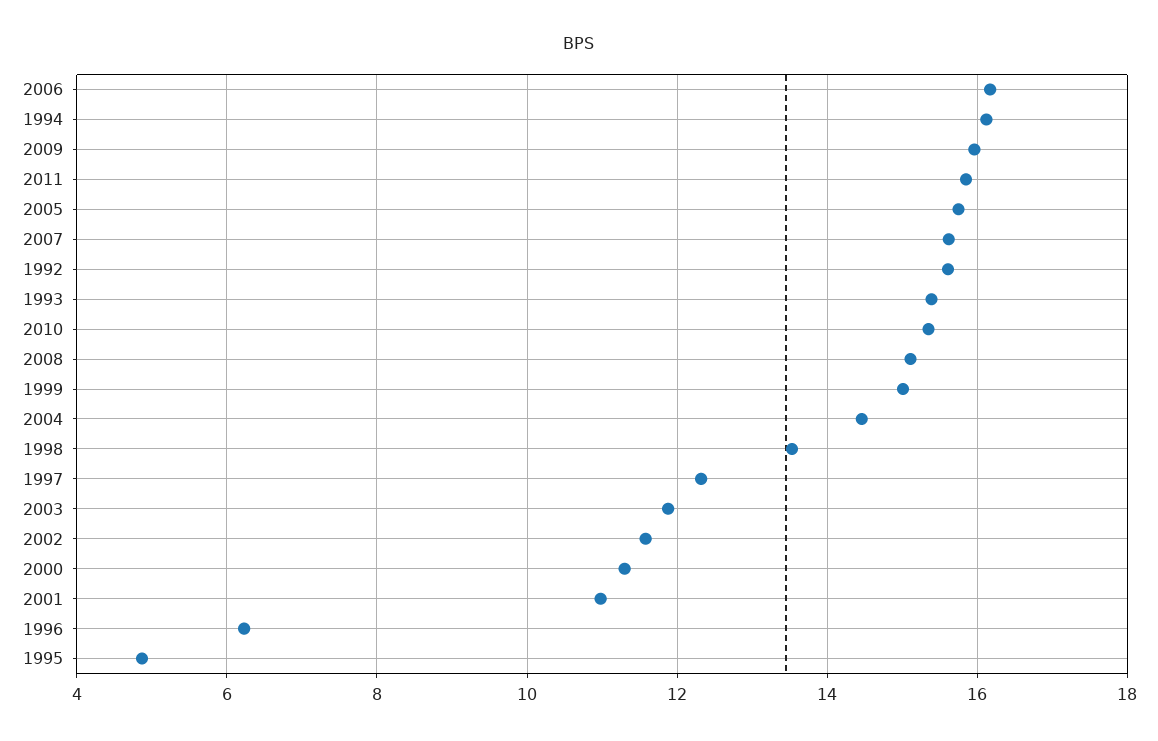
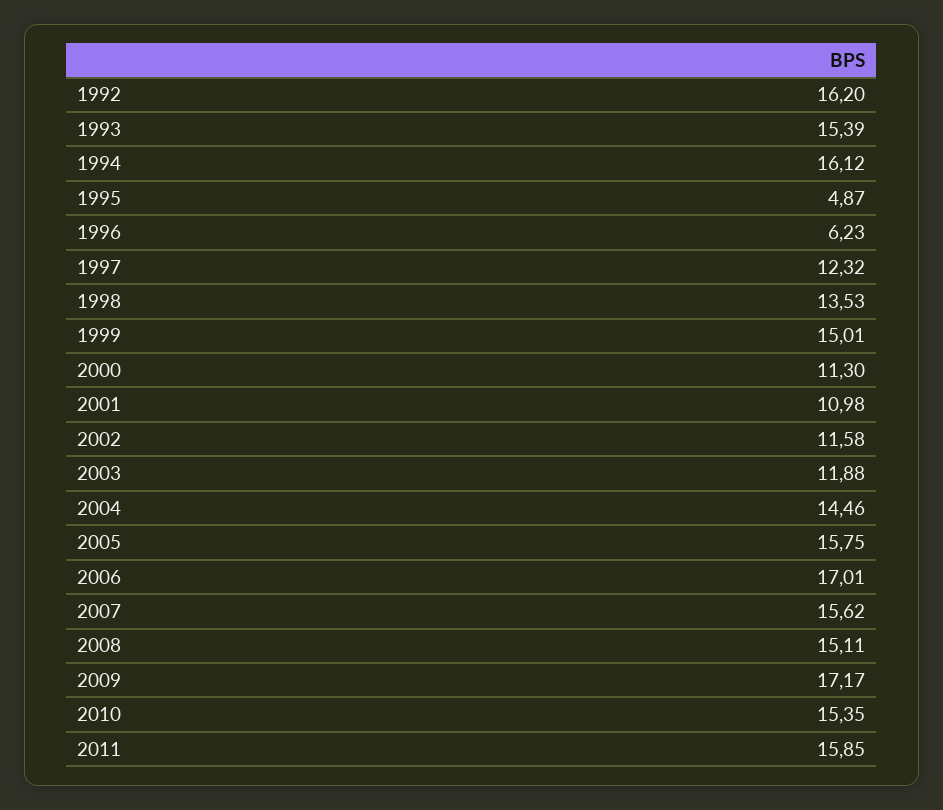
  {
-   "2006": 16.2,
+   "2006": 17.01,
    "1994": 16.12,
-   "2009": 16,
+   "2009": 17.17,
    "2011": 15.85,
    "2005": 15.75,
    "2007": 15.62,
-   "1992": 15.6,
+   "1992": 16.2,
    "1993": 15.39,
    "2010": 15.35,
    "2008": 15.11,
    "1999": 15.01,
    "2004": 14.46,
    "1998": 13.53,
    "1997": 12.32,
    "2003": 11.88,
    "2002": 11.58,
    "2000": 11.3,
    "2001": 10.98,
    "1996": 6.23,
    "1995": 4.87
  }

